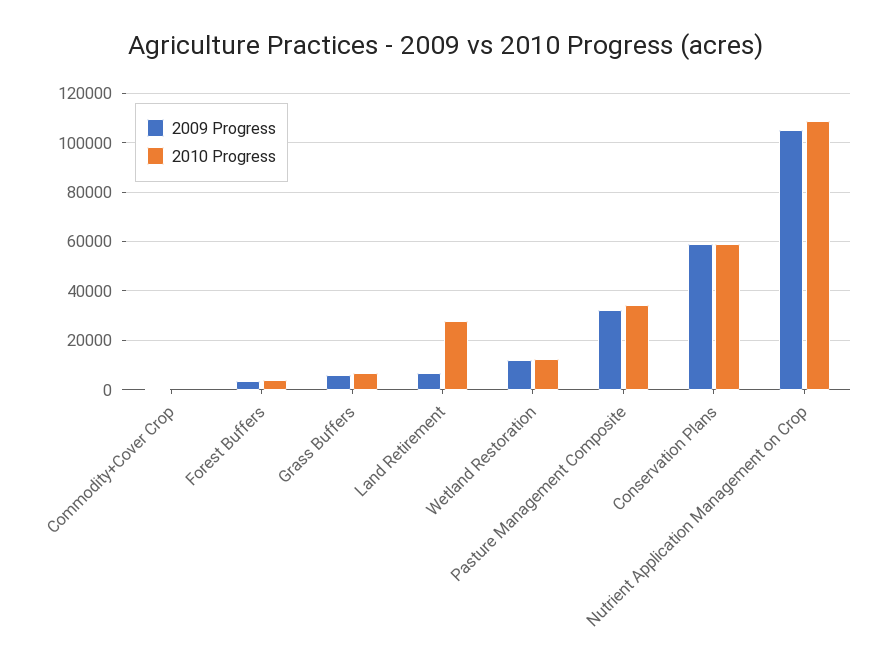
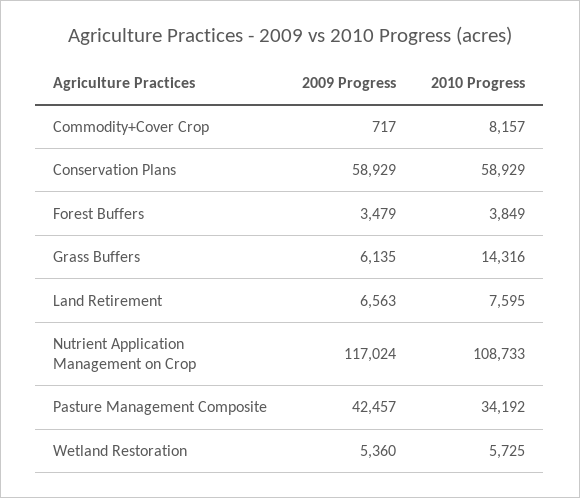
  {
    "2009 Progress": {
      "Commodity+Cover Crop": 717,
      "Forest Buffers": 3479,
      "Grass Buffers": 6135,
      "Land Retirement": 6563,
-     "Wetland Restoration": 12500,
+     "Wetland Restoration": 5360,
-     "Pasture Management Composite": 32500,
+     "Pasture Management Composite": 42457,
      "Conservation Plans": 58929,
-     "Nutrient Application Management on Crop": 105000
+     "Nutrient Application Management on Crop": 117024
    },
    "2010 Progress": {
-     "Commodity+Cover Crop": 0,
+     "Commodity+Cover Crop": 8157,
      "Forest Buffers": 3849,
-     "Grass Buffers": 7500,
+     "Grass Buffers": 14316,
-     "Land Retirement": 27500,
+     "Land Retirement": 7595,
-     "Wetland Restoration": 12500,
+     "Wetland Restoration": 5725,
      "Pasture Management Composite": 34192,
      "Conservation Plans": 58929,
      "Nutrient Application Management on Crop": 108733
    }
  }

